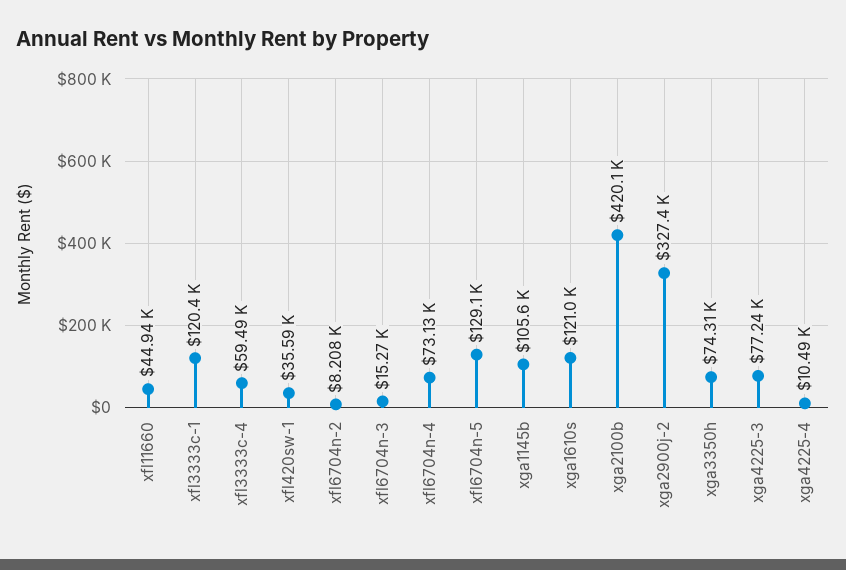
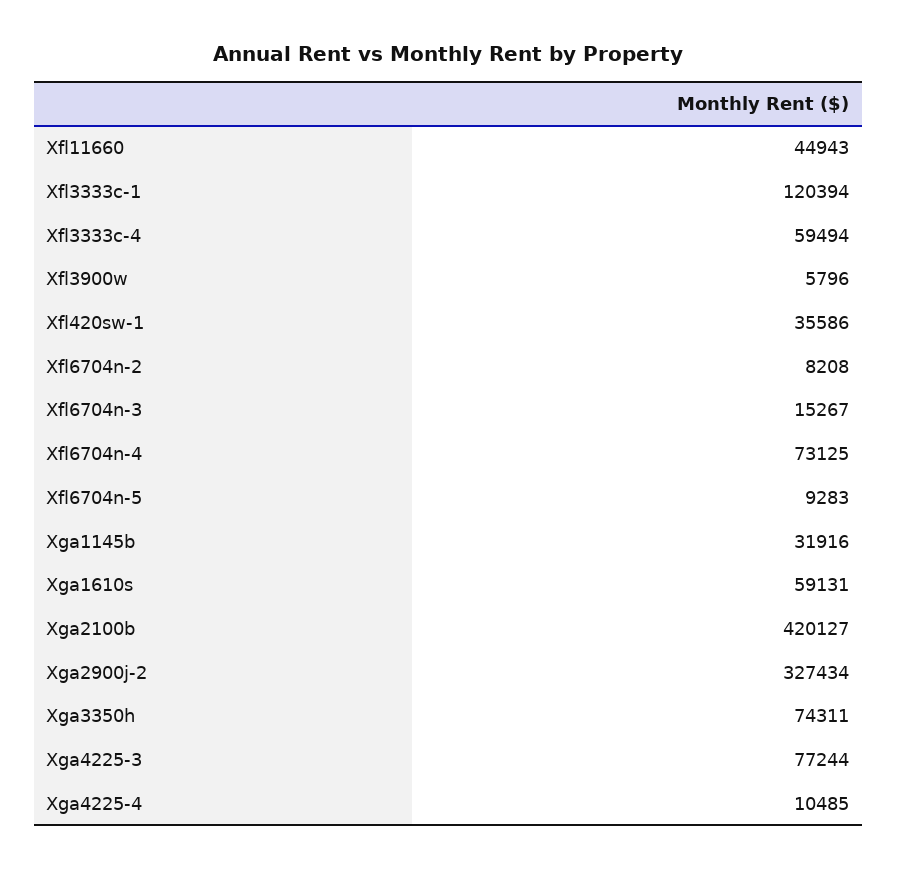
  {
    "xfl11660": 44943,
    "xfl3333c-1": 120394,
    "xfl3333c-4": 59494,
    "xfl420sw-1": 35586,
    "xfl6704n-2": 8208,
    "xfl6704n-3": 15267,
    "xfl6704n-4": 73125,
-   "xfl6704n-5": 129100,
+   "xfl6704n-5": 9283,
-   "xga1145b": 105600,
+   "xga1145b": 31916,
-   "xga1610s": 121000,
+   "xga1610s": 59131,
    "xga2100b": 420127,
    "xga2900j-2": 327434,
    "xga3350h": 74311,
    "xga4225-3": 77244,
-   "xga4225-4": 10485
+   "xga4225-4": 10485,
+   "Xfl3900w": 5796
  }

